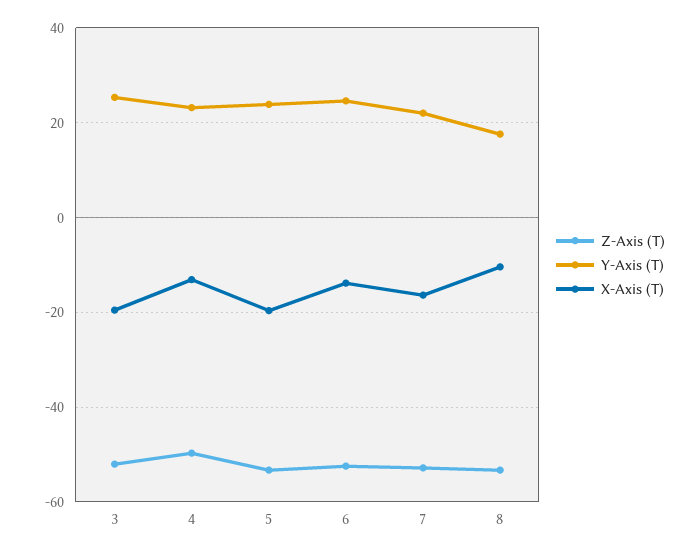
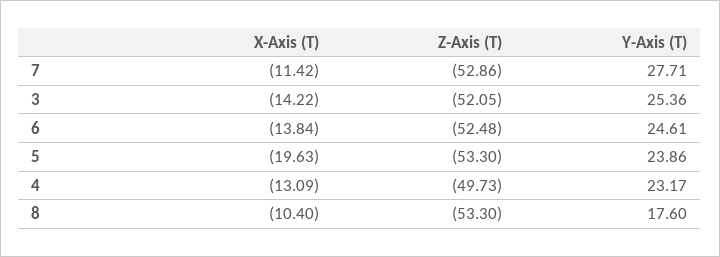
  {
    "Z-Axis (T)": {
      "3": -52.05,
      "4": -49.73,
      "5": -53.3,
      "6": -52.48,
      "7": -52.86,
      "8": -53.3
    },
    "Y-Axis (T)": {
      "3": 25.36,
      "4": 23.17,
      "5": 23.86,
      "6": 24.61,
-     "7": 22,
+     "7": 27.71,
      "8": 17.6
    },
    "X-Axis (T)": {
-     "3": -20,
+     "3": -14.22,
      "4": -13.09,
      "5": -19.63,
      "6": -13.84,
-     "7": -16,
+     "7": -11.42,
      "8": -10.4
    }
  }

